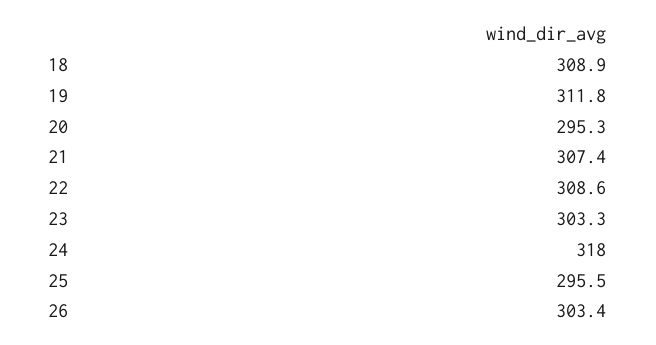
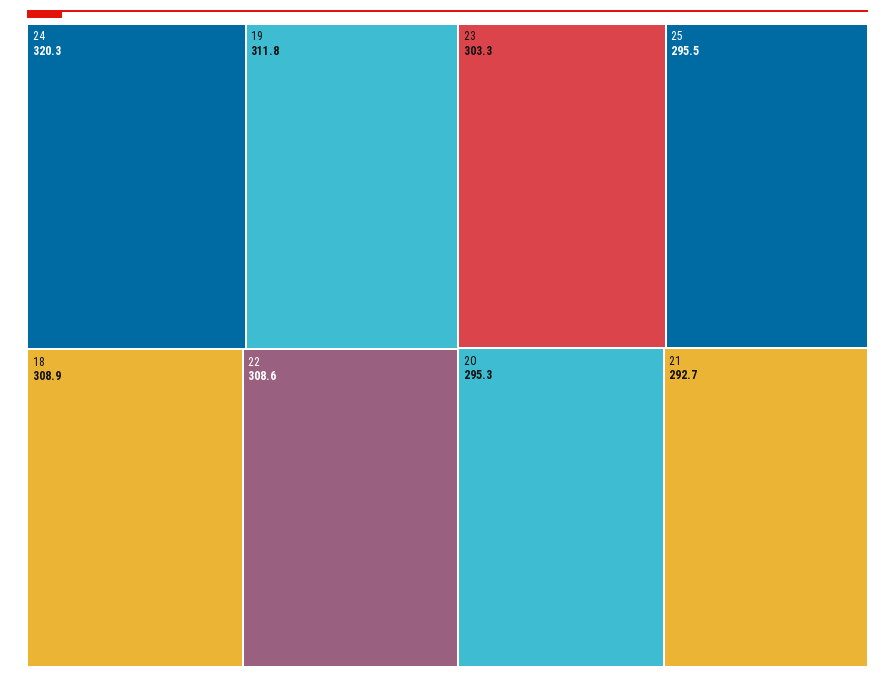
  {
    "18": 308.9,
    "19": 311.8,
    "20": 295.3,
-   "21": 307.4,
+   "21": 292.7,
    "22": 308.6,
    "23": 303.3,
-   "24": 318,
+   "24": 320.3,
-   "25": 295.5,
+   "25": 295.5
-   "26": 303.4
  }

